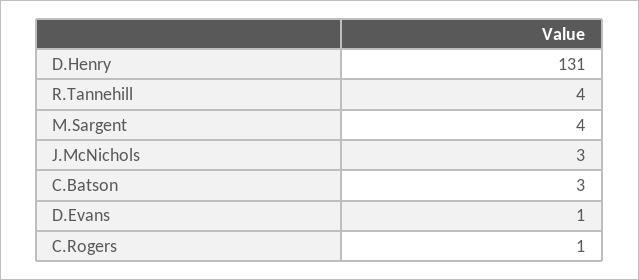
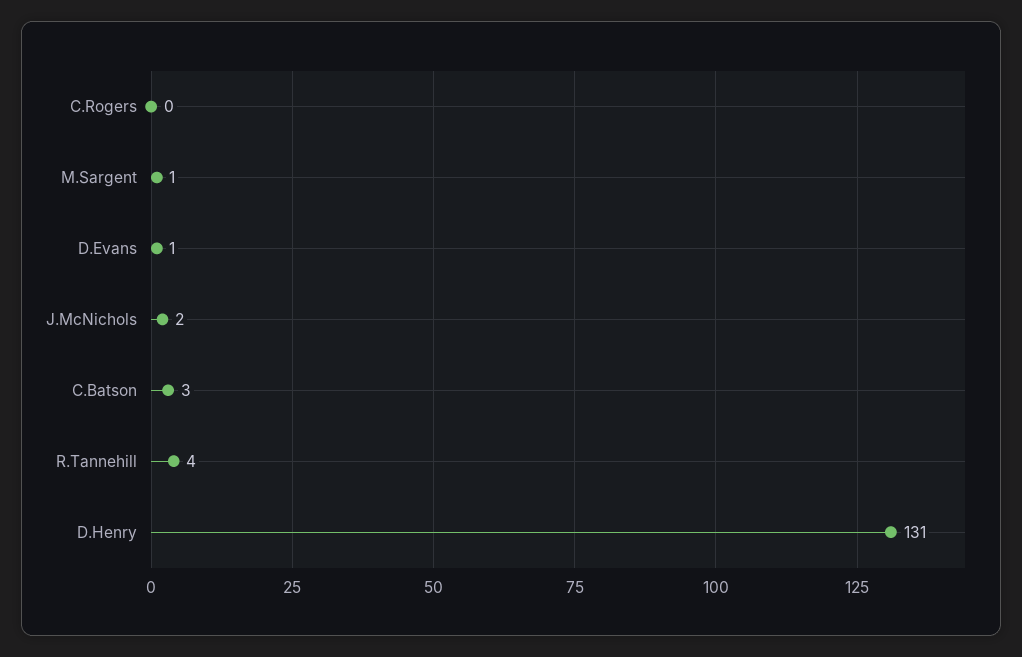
  {
    "D.Henry": 131,
    "R.Tannehill": 4,
-   "M.Sargent": 4,
+   "M.Sargent": 1,
-   "J.McNichols": 3,
+   "J.McNichols": 2,
    "C.Batson": 3,
    "D.Evans": 1,
-   "C.Rogers": 1
+   "C.Rogers": 0
  }

